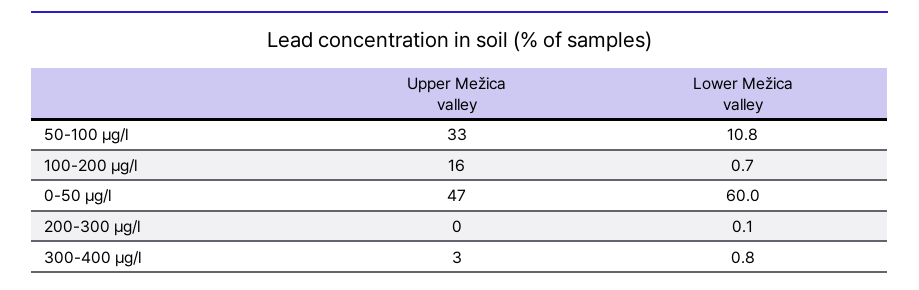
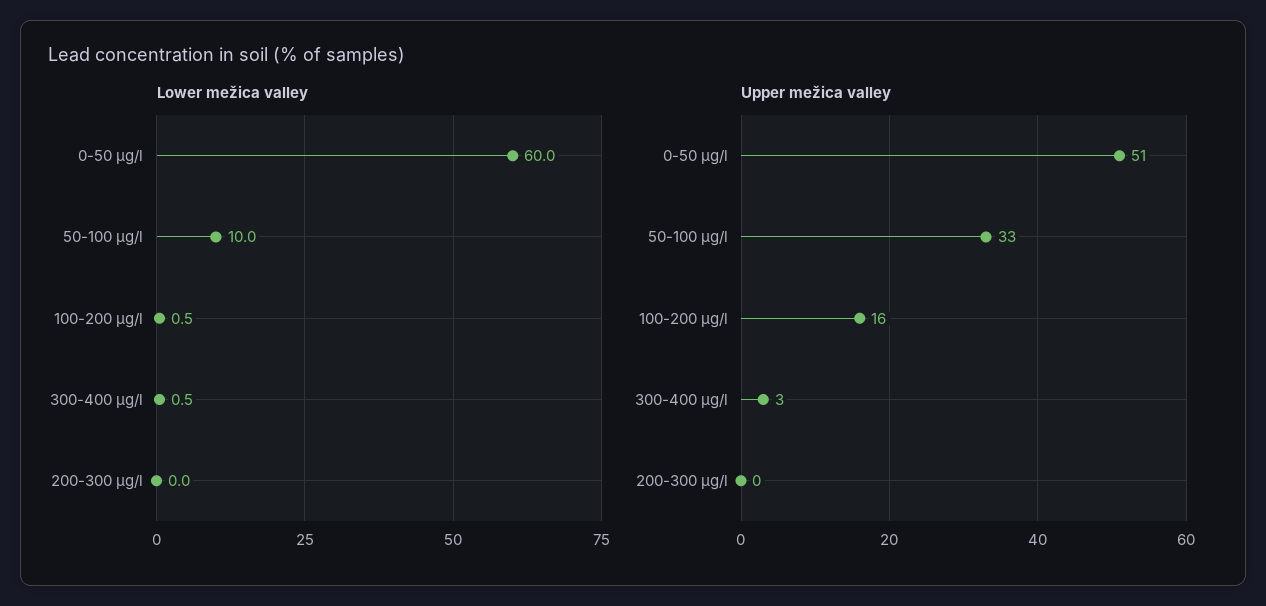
  {
    "Upper Mežica valley": {
      "50-100 µg/l": 33,
      "100-200 µg/l": 16,
-     "0-50 µg/l": 47,
+     "0-50 µg/l": 51,
      "200-300 µg/l": 0,
      "300-400 µg/l": 3
    },
    "Lower Mežica valley": {
-     "50-100 µg/l": 10.8,
+     "50-100 µg/l": 10,
-     "100-200 µg/l": 0.7,
+     "100-200 µg/l": 0.5,
      "0-50 µg/l": 60,
-     "200-300 µg/l": 0.1,
+     "200-300 µg/l": 0,
-     "300-400 µg/l": 0.8
+     "300-400 µg/l": 0.5
    }
  }

